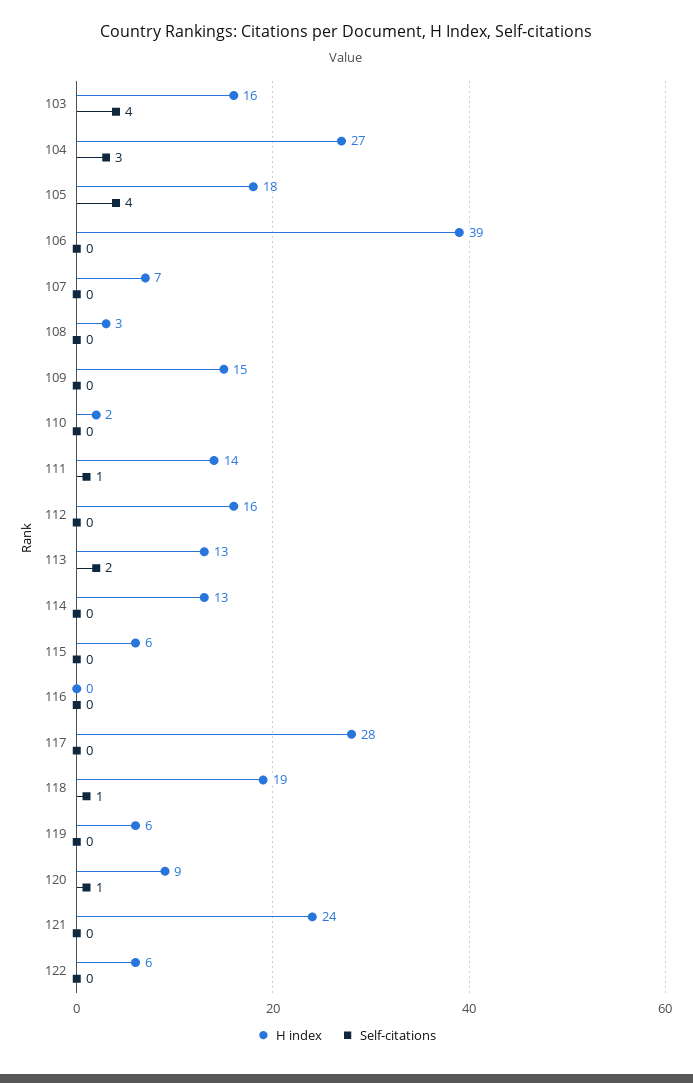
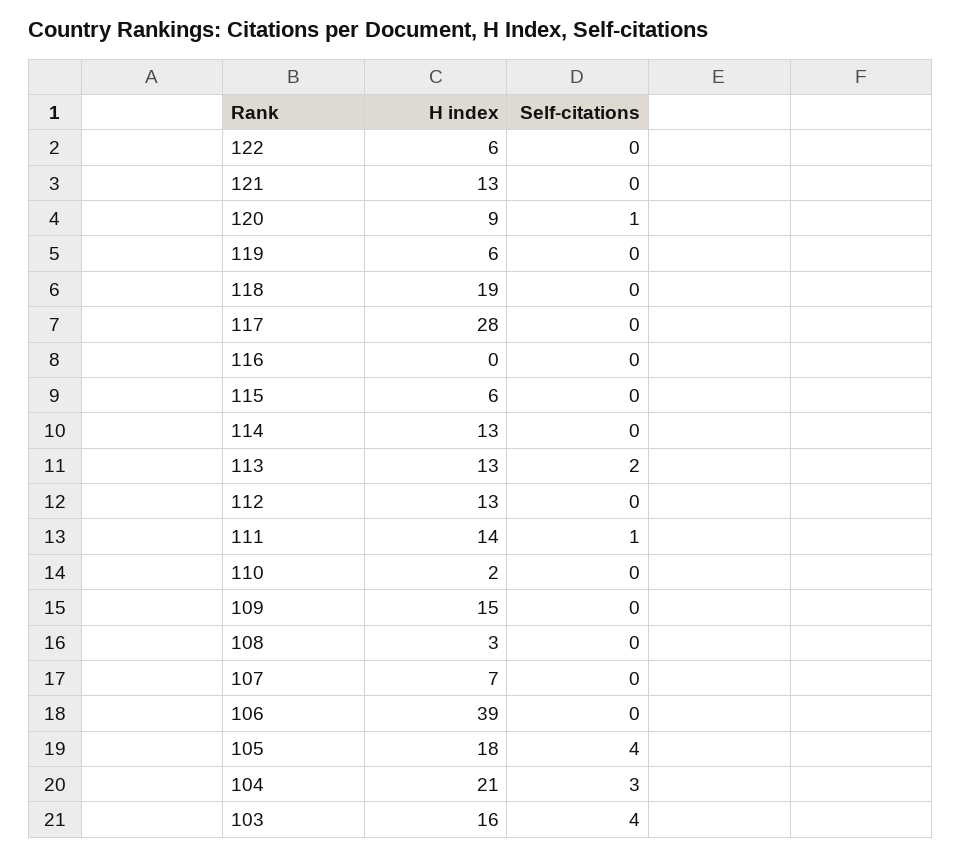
  {
    "H index": {
      "103": 16,
-     "104": 27,
+     "104": 21,
      "105": 18,
      "106": 39,
      "107": 7,
      "108": 3,
      "109": 15,
      "110": 2,
      "111": 14,
-     "112": 16,
+     "112": 13,
      "113": 13,
      "114": 13,
      "115": 6,
      "116": 0,
      "117": 28,
      "118": 19,
      "119": 6,
      "120": 9,
-     "121": 24,
+     "121": 13,
      "122": 6
    },
    "Self-citations": {
      "103": 4,
      "104": 3,
      "105": 4,
      "106": 0,
      "107": 0,
      "108": 0,
      "109": 0,
      "110": 0,
      "111": 1,
      "112": 0,
      "113": 2,
      "114": 0,
      "115": 0,
      "116": 0,
      "117": 0,
-     "118": 1,
+     "118": 0,
      "119": 0,
      "120": 1,
      "121": 0,
      "122": 0
    }
  }

